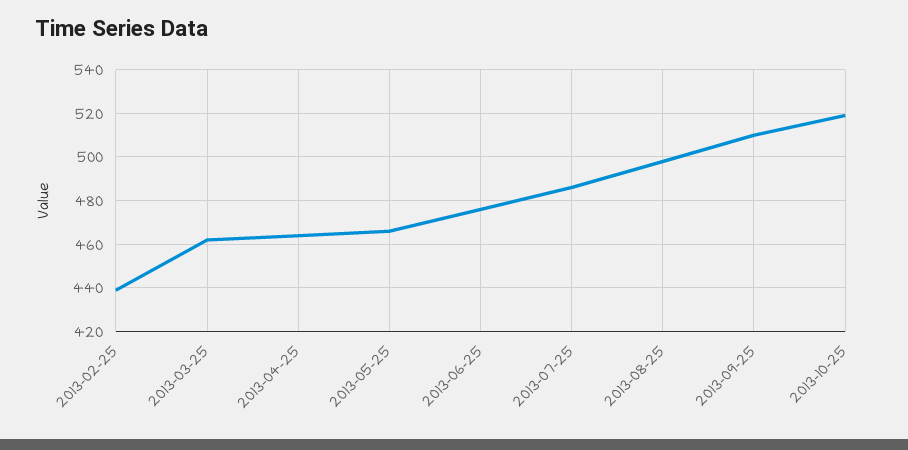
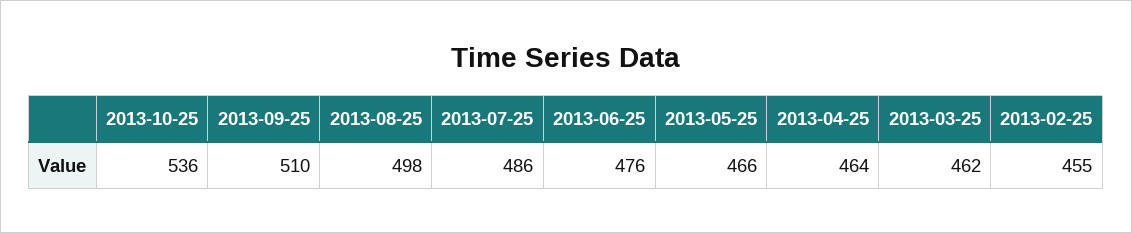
  {
-   "2013-02-25": 440,
+   "2013-02-25": 455,
    "2013-03-25": 462,
    "2013-04-25": 464,
    "2013-05-25": 466,
    "2013-06-25": 476,
    "2013-07-25": 486,
    "2013-08-25": 498,
    "2013-09-25": 510,
-   "2013-10-25": 520
+   "2013-10-25": 536
  }

